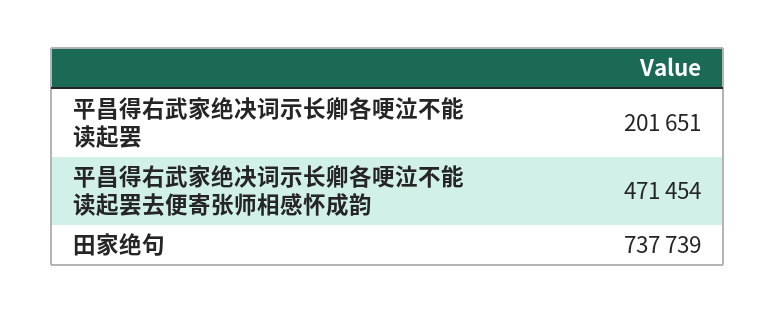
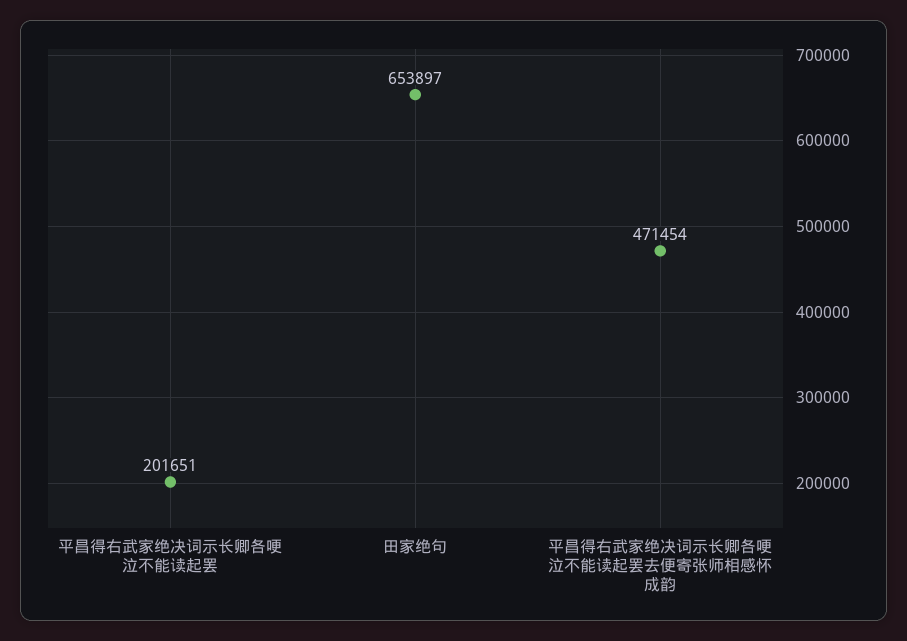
  {
    "平昌得右武家绝决词示长卿各哽泣不能读起罢": 201651,
    "平昌得右武家绝决词示长卿各哽泣不能读起罢去便寄张师相感怀成韵": 471454,
-   "田家绝句": 737739
+   "田家绝句": 653897
  }

